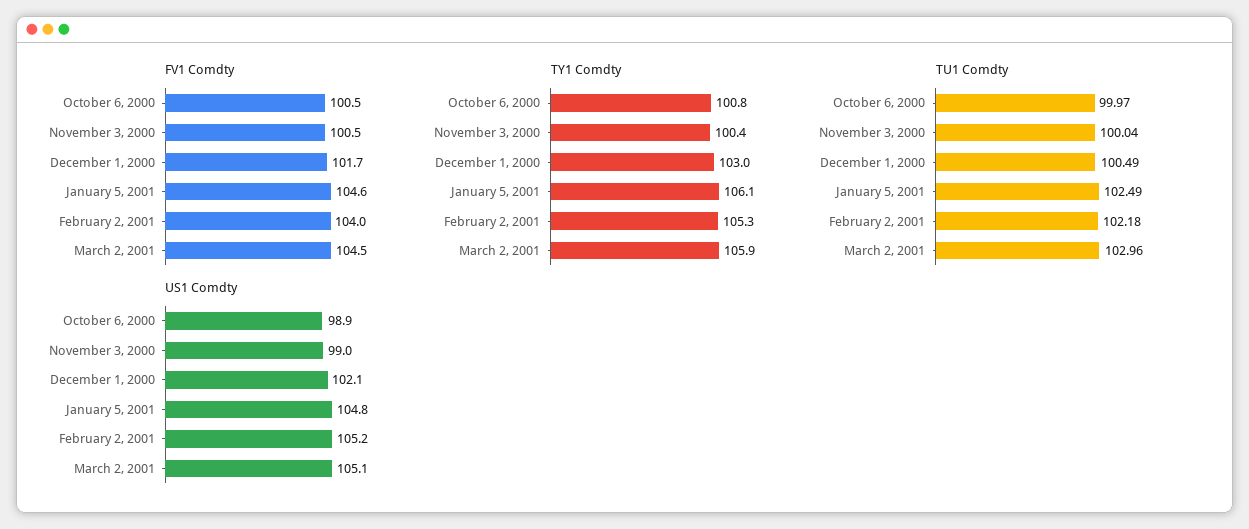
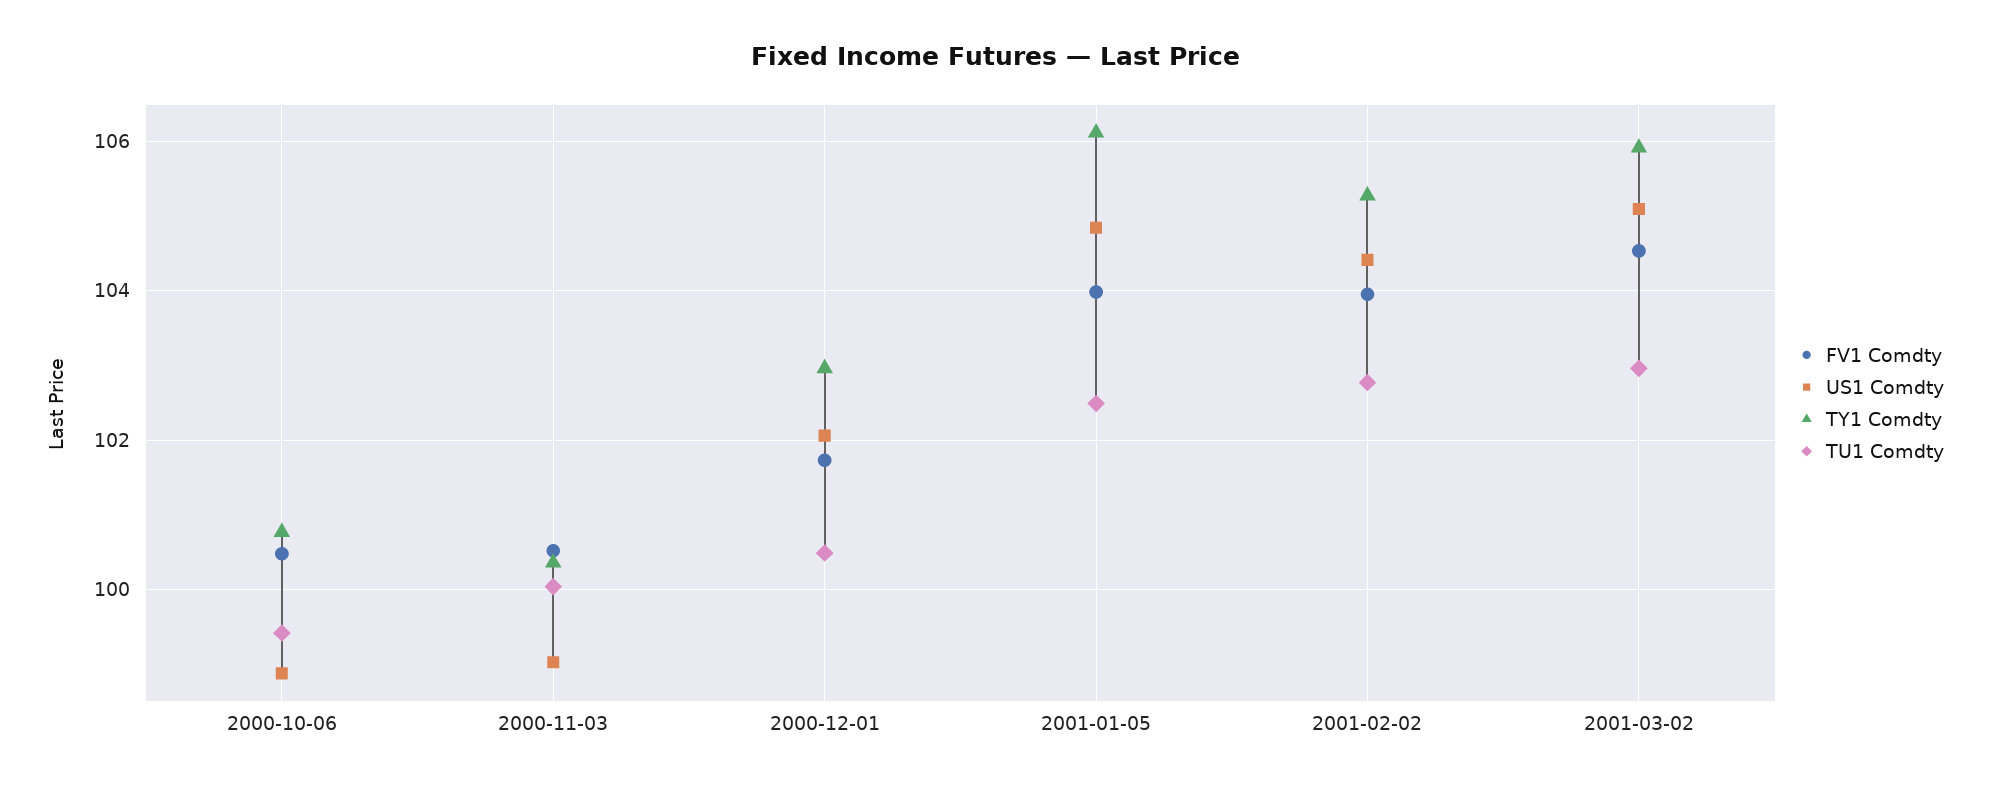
  {
    "FV1 Comdty": {
      "October 6, 2000": 100.5,
      "November 3, 2000": 100.5,
      "December 1, 2000": 101.7,
-     "January 5, 2001": 104.6,
+     "January 5, 2001": 104,
      "February 2, 2001": 104,
      "March 2, 2001": 104.5
    },
    "TY1 Comdty": {
      "October 6, 2000": 100.8,
      "November 3, 2000": 100.4,
      "December 1, 2000": 103,
      "January 5, 2001": 106.1,
      "February 2, 2001": 105.3,
      "March 2, 2001": 105.9
    },
    "TU1 Comdty": {
-     "October 6, 2000": 99.97,
+     "October 6, 2000": 99.4,
      "November 3, 2000": 100.04,
      "December 1, 2000": 100.49,
      "January 5, 2001": 102.49,
-     "February 2, 2001": 102.18,
+     "February 2, 2001": 102.8,
      "March 2, 2001": 102.96
    },
    "US1 Comdty": {
      "October 6, 2000": 98.9,
      "November 3, 2000": 99,
      "December 1, 2000": 102.1,
      "January 5, 2001": 104.8,
-     "February 2, 2001": 105.2,
+     "February 2, 2001": 104.4,
      "March 2, 2001": 105.1
    }
  }

